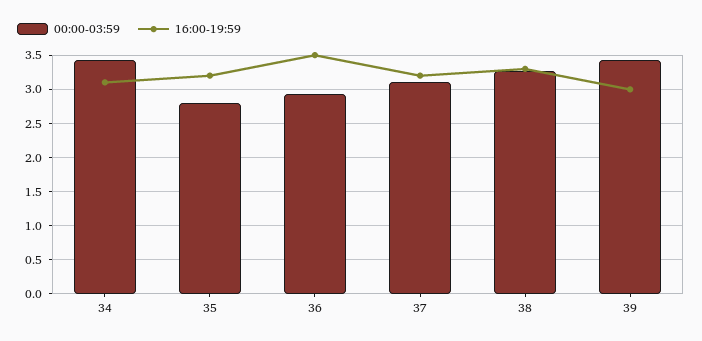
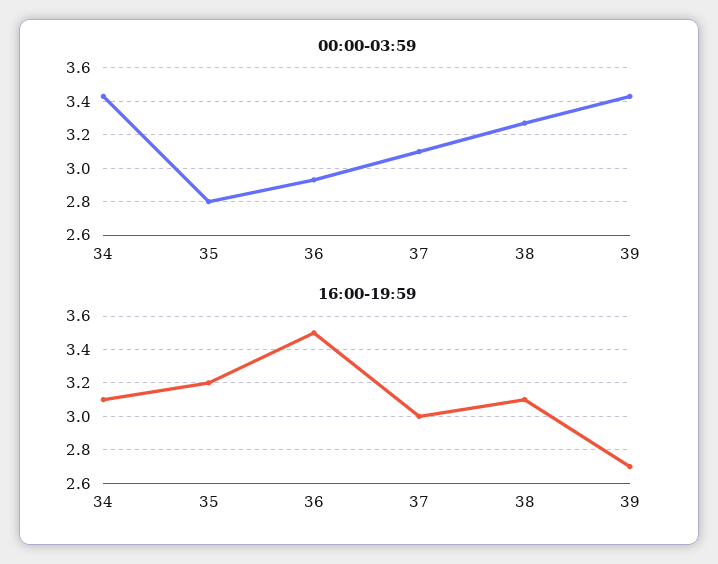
  {
    "00:00-03:59": {
      "34": 3.45,
      "35": 2.8,
      "36": 2.95,
      "37": 3.1,
      "38": 3.25,
      "39": 3.45
    },
    "16:00-19:59": {
      "34": 3.1,
      "35": 3.2,
      "36": 3.5,
-     "37": 3.2,
+     "37": 3,
-     "38": 3.3,
+     "38": 3.1,
-     "39": 3
+     "39": 2.7
    }
  }

